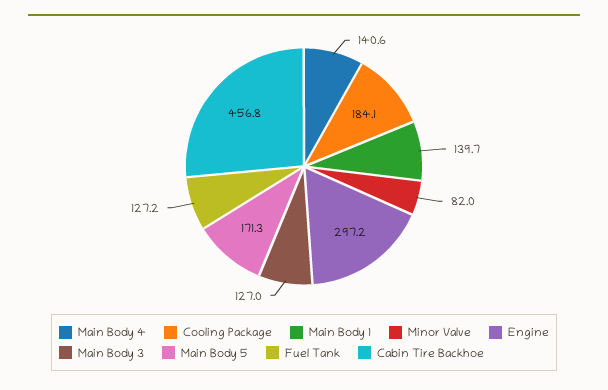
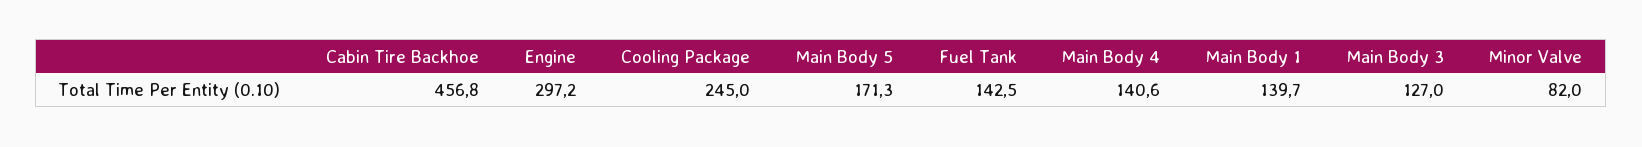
  {
    "Main Body 4": 140.6,
-   "Cooling Package": 184.1,
+   "Cooling Package": 245,
    "Main Body 1": 139.7,
    "Minor Valve": 82,
    "Engine": 297.2,
    "Main Body 3": 127,
    "Main Body 5": 171.3,
-   "Fuel Tank": 127.2,
+   "Fuel Tank": 142.5,
    "Cabin Tire Backhoe": 456.8
  }

